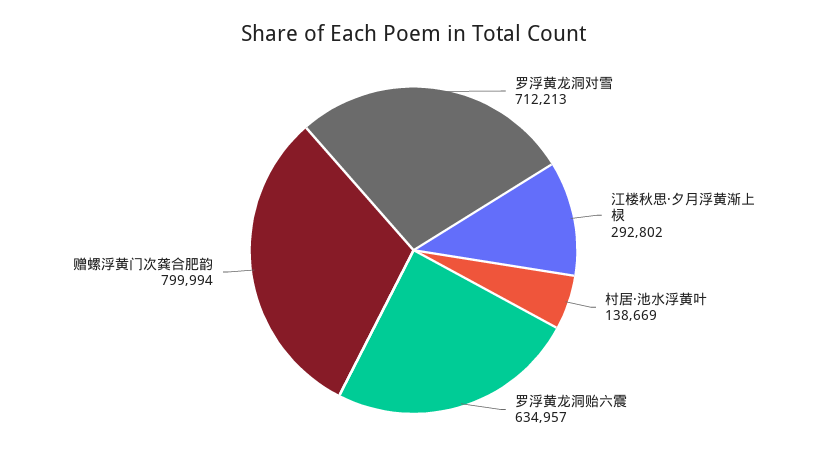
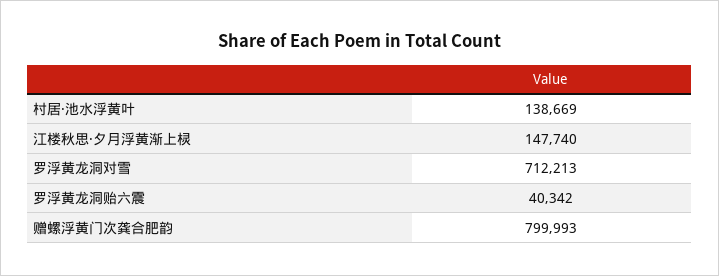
  {
    "罗浮黄龙洞对雪": 712213,
-   "江楼秋思·夕月浮黄渐上棂": 292802,
+   "江楼秋思·夕月浮黄渐上棂": 147740,
    "村居·池水浮黄叶": 138669,
-   "罗浮黄龙洞贻六震": 634957,
+   "罗浮黄龙洞贻六震": 40342,
-   "赠螺浮黄门次龚合肥韵": 799994
+   "赠螺浮黄门次龚合肥韵": 799993
  }

